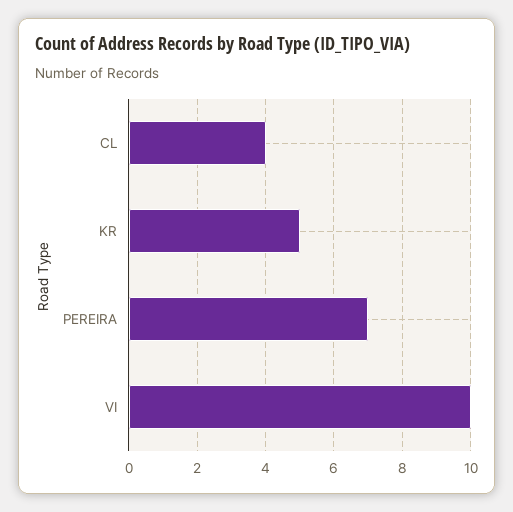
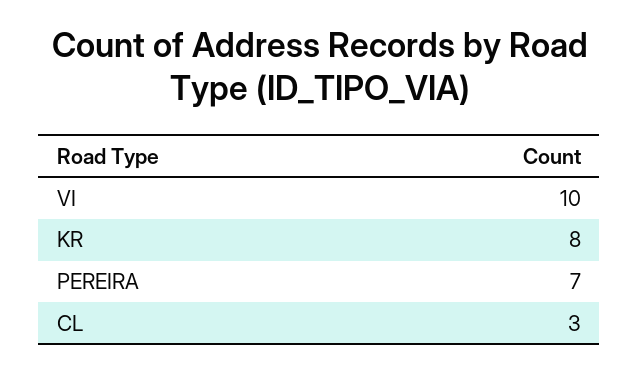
  {
-   "CL": 4,
+   "CL": 3,
-   "KR": 5,
+   "KR": 8,
    "PEREIRA": 7,
    "VI": 10
  }

